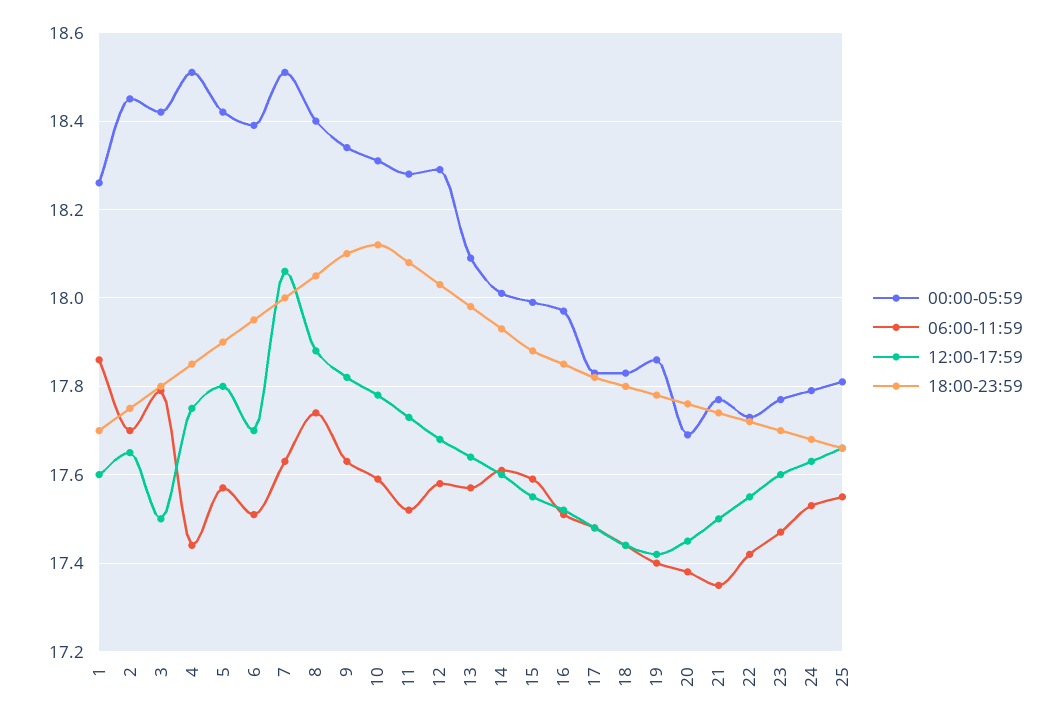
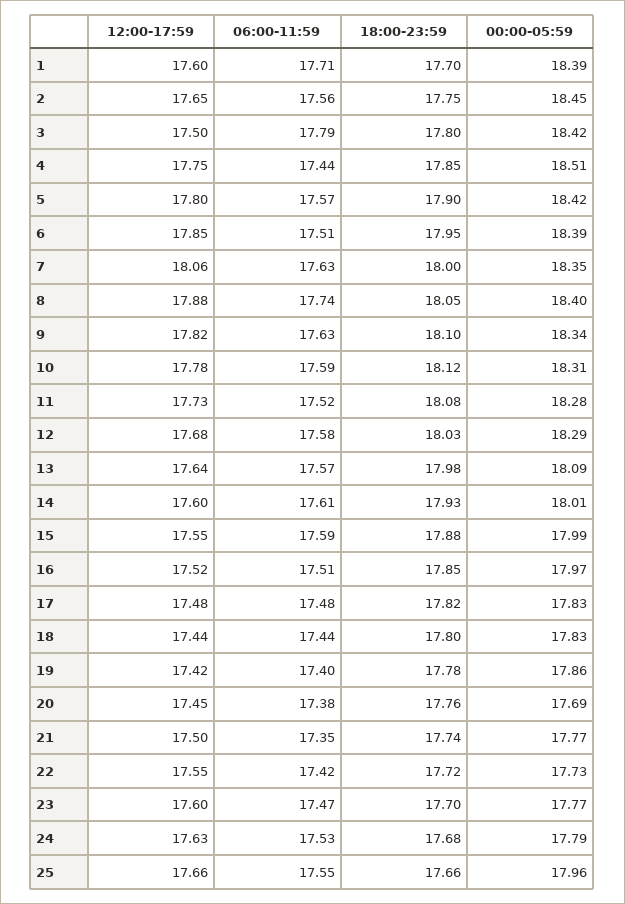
  {
    "00:00-05:59": {
-     "1": 18.25,
+     "1": 18.39,
      "2": 18.45,
      "3": 18.42,
      "4": 18.51,
      "5": 18.42,
      "6": 18.39,
-     "7": 18.5,
+     "7": 18.35,
      "8": 18.4,
      "9": 18.34,
      "10": 18.31,
      "11": 18.28,
      "12": 18.29,
      "13": 18.09,
      "14": 18.01,
      "15": 17.99,
      "16": 17.97,
      "17": 17.83,
      "18": 17.83,
      "19": 17.86,
      "20": 17.69,
      "21": 17.77,
      "22": 17.73,
      "23": 17.77,
      "24": 17.79,
-     "25": 17.8
+     "25": 17.96
    },
    "06:00-11:59": {
-     "1": 17.85,
+     "1": 17.71,
-     "2": 17.7,
+     "2": 17.56,
      "3": 17.79,
      "4": 17.44,
      "5": 17.57,
      "6": 17.51,
      "7": 17.63,
      "8": 17.74,
      "9": 17.63,
      "10": 17.59,
      "11": 17.52,
      "12": 17.58,
      "13": 17.57,
      "14": 17.61,
      "15": 17.59,
      "16": 17.51,
      "17": 17.48,
      "18": 17.44,
      "19": 17.4,
      "20": 17.38,
      "21": 17.35,
      "22": 17.42,
      "23": 17.47,
      "24": 17.53,
      "25": 17.55
    },
    "12:00-17:59": {
      "1": 17.6,
      "2": 17.65,
      "3": 17.5,
      "4": 17.75,
      "5": 17.8,
-     "6": 17.7,
+     "6": 17.85,
      "7": 18.06,
      "8": 17.88,
      "9": 17.82,
      "10": 17.78,
      "11": 17.73,
      "12": 17.68,
      "13": 17.64,
      "14": 17.6,
      "15": 17.55,
      "16": 17.52,
      "17": 17.48,
      "18": 17.44,
      "19": 17.42,
      "20": 17.45,
      "21": 17.5,
      "22": 17.55,
      "23": 17.6,
      "24": 17.63,
      "25": 17.66
    },
    "18:00-23:59": {
      "1": 17.7,
      "2": 17.75,
      "3": 17.8,
      "4": 17.85,
      "5": 17.9,
      "6": 17.95,
      "7": 18,
      "8": 18.05,
      "9": 18.1,
      "10": 18.12,
      "11": 18.08,
      "12": 18.03,
      "13": 17.98,
      "14": 17.93,
      "15": 17.88,
      "16": 17.85,
      "17": 17.82,
      "18": 17.8,
      "19": 17.78,
      "20": 17.76,
      "21": 17.74,
      "22": 17.72,
      "23": 17.7,
      "24": 17.68,
      "25": 17.66
    }
  }

